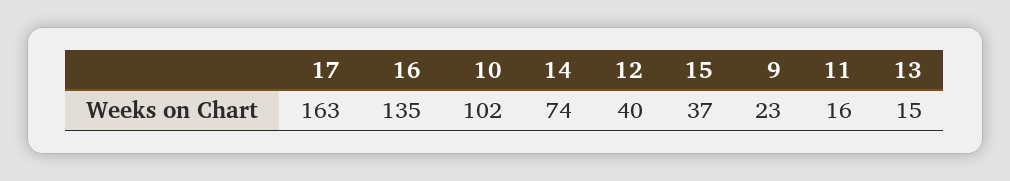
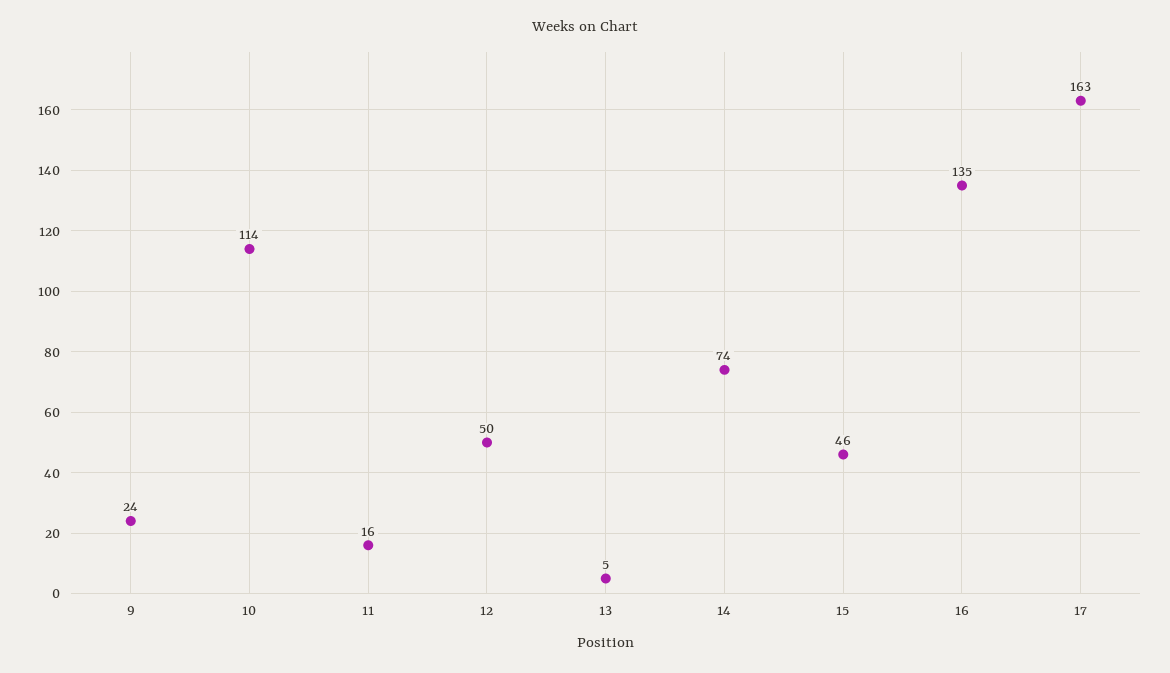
  {
    "17": 163,
    "16": 135,
-   "10": 102,
+   "10": 114,
    "14": 74,
-   "12": 40,
+   "12": 50,
-   "15": 37,
+   "15": 46,
-   "9": 23,
+   "9": 24,
    "11": 16,
-   "13": 15
+   "13": 5
  }

